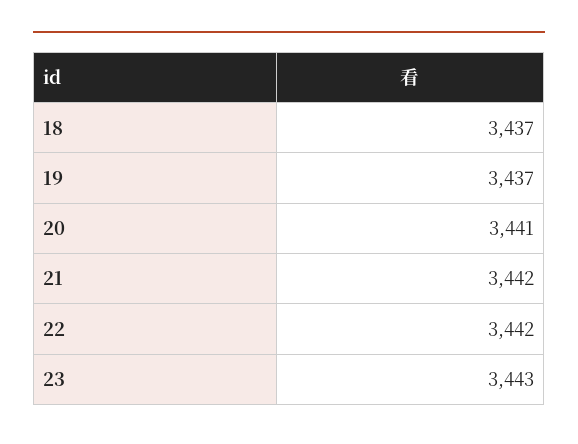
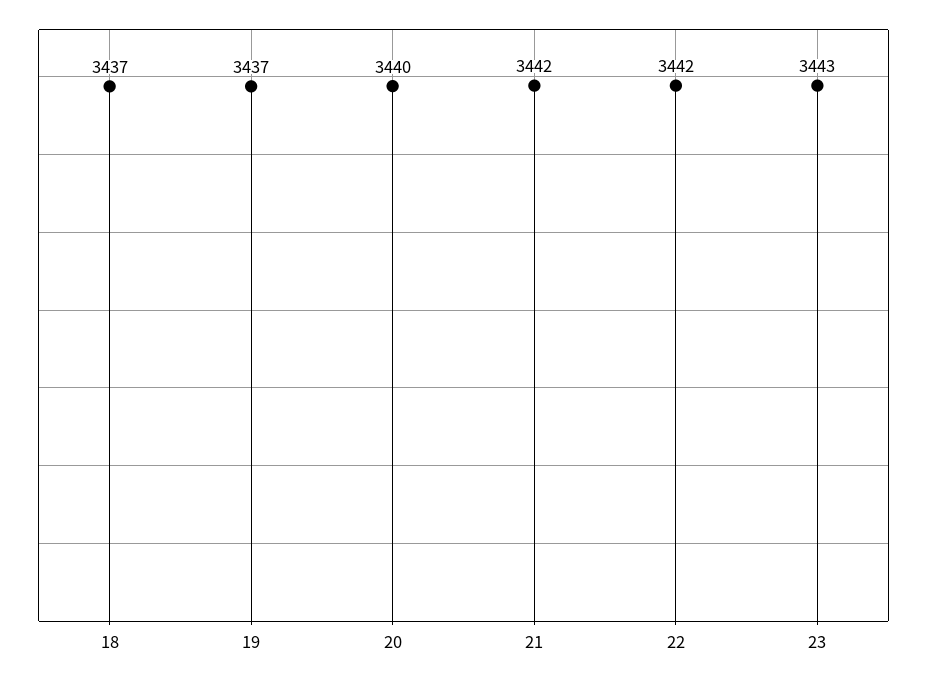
  {
    "18": 3437,
    "19": 3437,
-   "20": 3441,
+   "20": 3440,
    "21": 3442,
    "22": 3442,
    "23": 3443
  }

